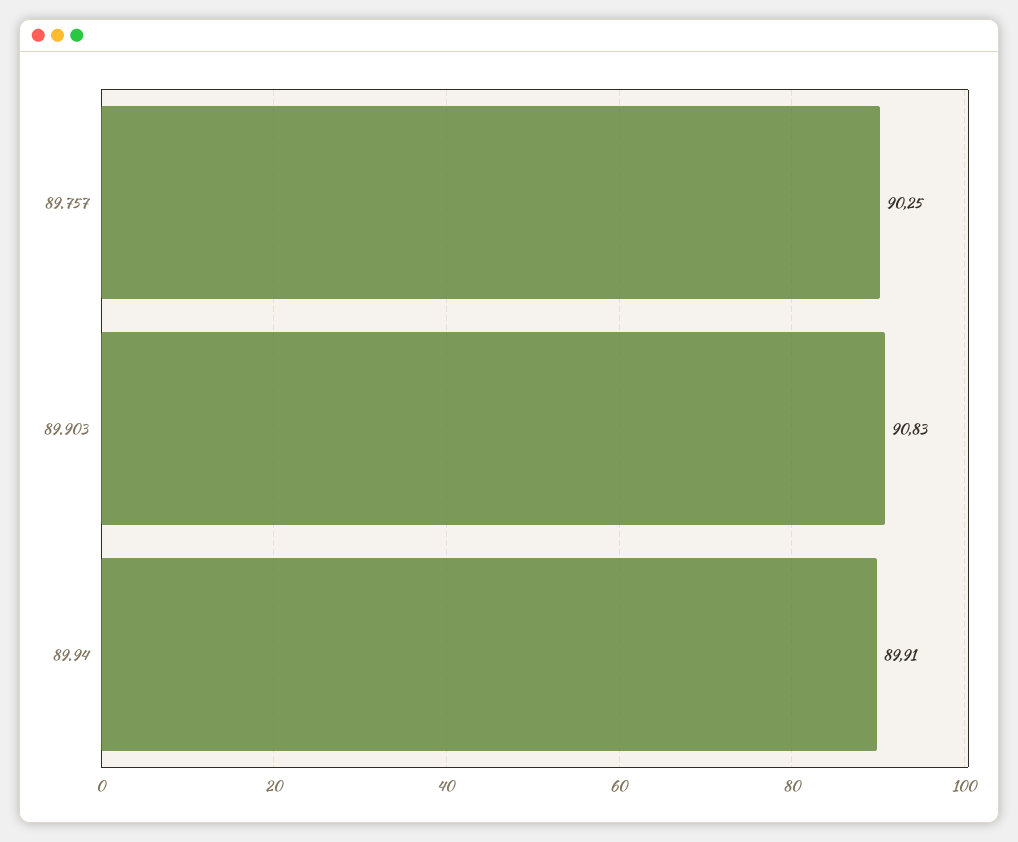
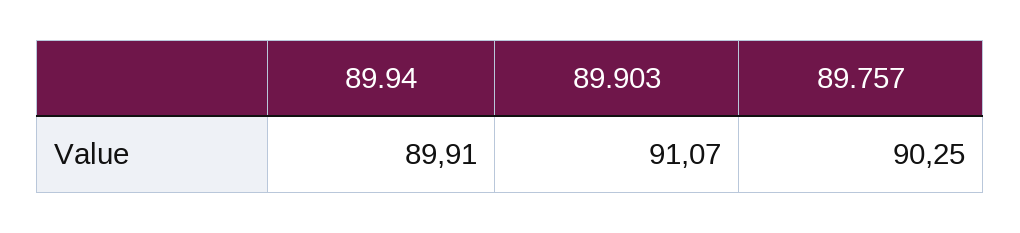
  {
    "89.757": 90.25,
-   "89.903": 90.83,
+   "89.903": 91.07,
    "89.94": 89.91
  }

